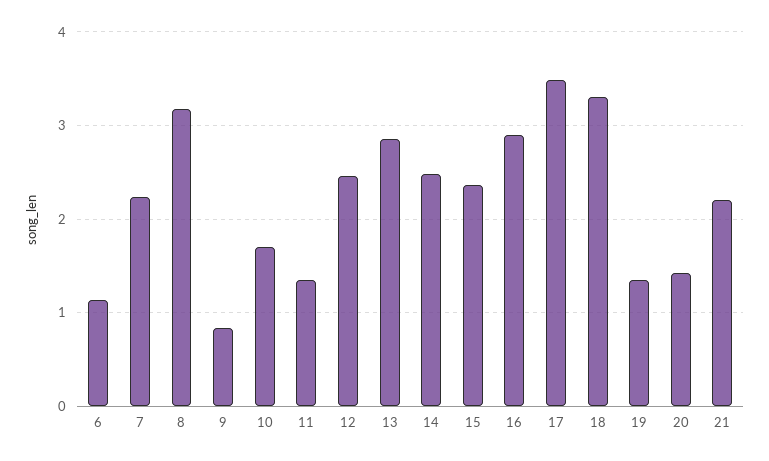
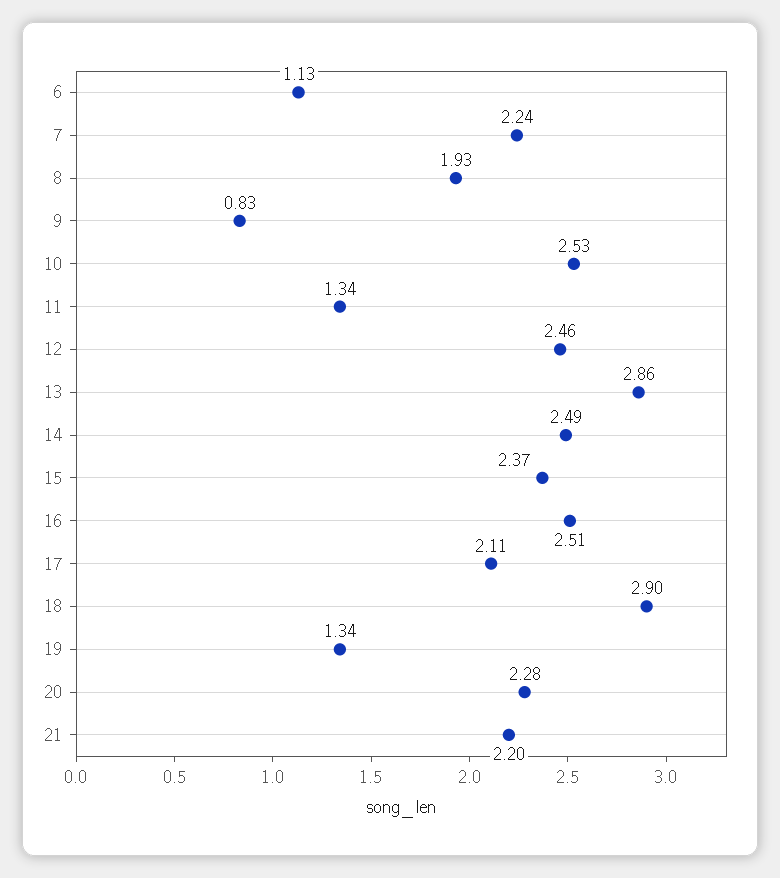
  {
    "6": 1.13,
    "7": 2.24,
-   "8": 3.2,
+   "8": 1.93,
    "9": 0.83,
-   "10": 1.7,
+   "10": 2.53,
    "11": 1.34,
    "12": 2.46,
    "13": 2.86,
    "14": 2.49,
    "15": 2.37,
-   "16": 2.9,
+   "16": 2.51,
-   "17": 3.5,
+   "17": 2.11,
-   "18": 3.3,
+   "18": 2.9,
    "19": 1.34,
-   "20": 1.4,
+   "20": 2.28,
    "21": 2.2
  }

